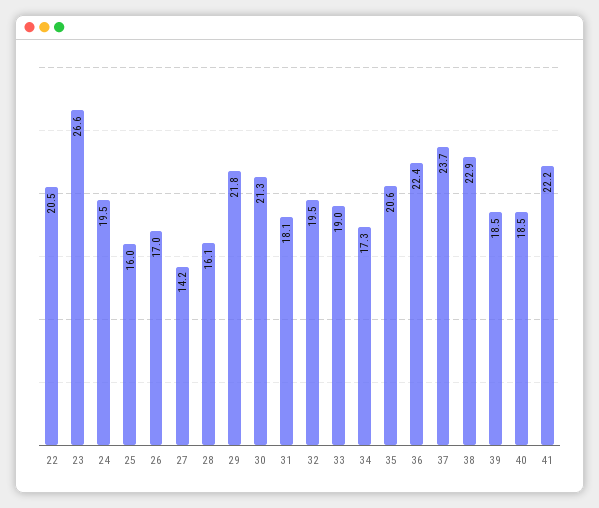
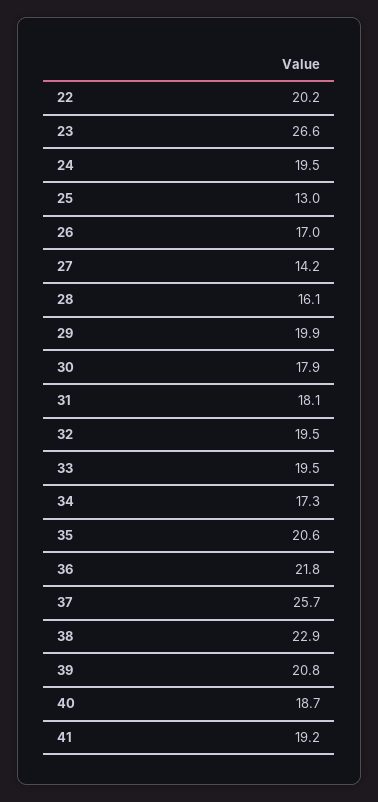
  {
-   "22": 20.5,
+   "22": 20.2,
    "23": 26.6,
    "24": 19.5,
-   "25": 16,
+   "25": 13,
    "26": 17,
    "27": 14.2,
    "28": 16.1,
-   "29": 21.8,
+   "29": 19.9,
-   "30": 21.3,
+   "30": 17.9,
    "31": 18.1,
    "32": 19.5,
-   "33": 19,
+   "33": 19.5,
    "34": 17.3,
    "35": 20.6,
-   "36": 22.4,
+   "36": 21.8,
-   "37": 23.7,
+   "37": 25.7,
    "38": 22.9,
-   "39": 18.5,
+   "39": 20.8,
-   "40": 18.5,
+   "40": 18.7,
-   "41": 22.2
+   "41": 19.2
  }

